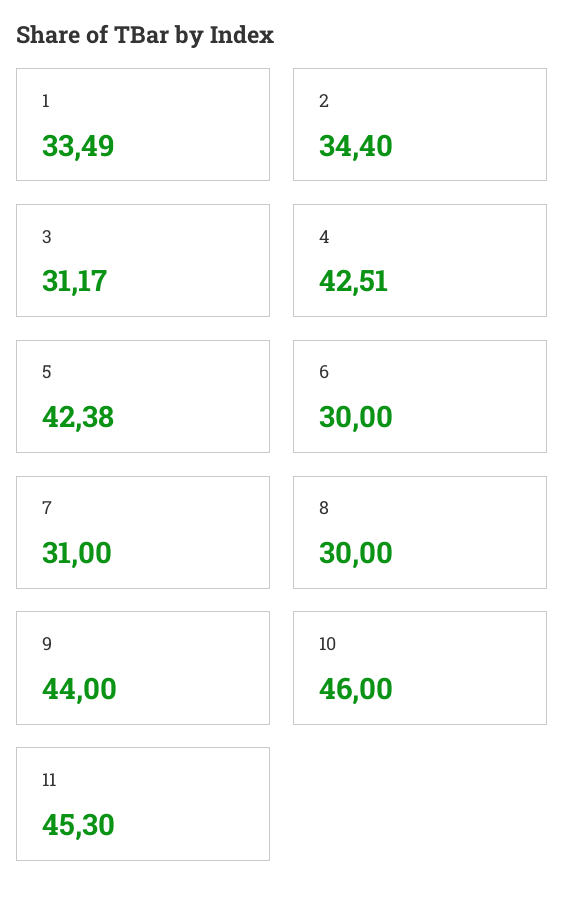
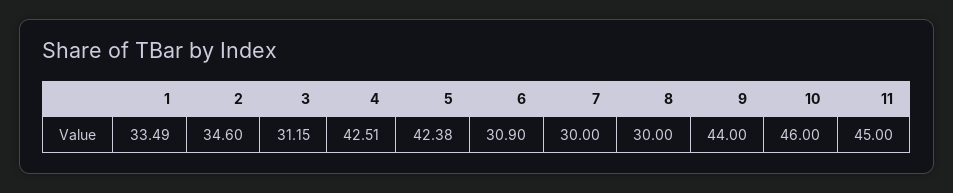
  {
    "1": 33.49,
-   "2": 34.4,
+   "2": 34.6,
-   "3": 31.17,
+   "3": 31.15,
    "4": 42.51,
    "5": 42.38,
-   "6": 30,
+   "6": 30.9,
-   "7": 31,
+   "7": 30,
    "8": 30,
    "9": 44,
    "10": 46,
-   "11": 45.3
+   "11": 45
  }

